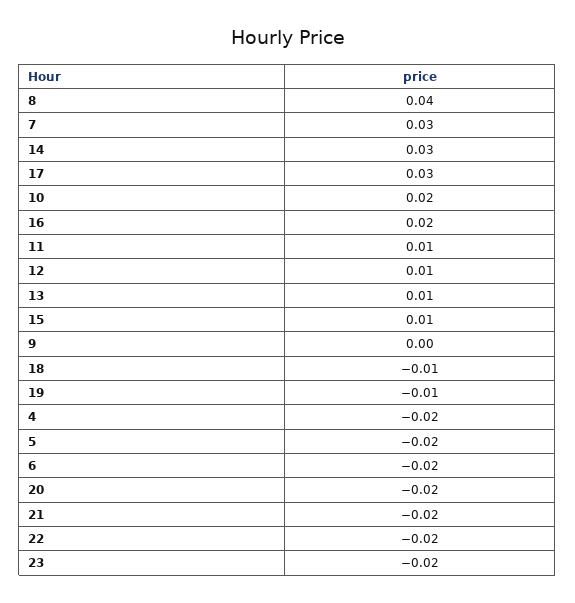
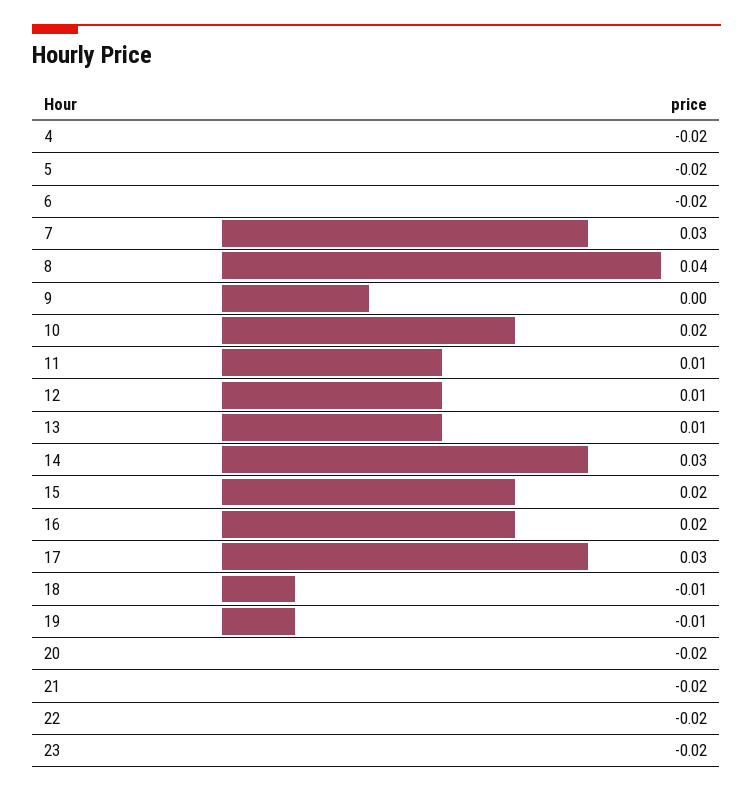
  {
    "8": 0.04,
    "7": 0.03,
    "14": 0.03,
    "17": 0.03,
    "10": 0.02,
    "16": 0.02,
    "11": 0.01,
    "12": 0.01,
    "13": 0.01,
-   "15": 0.01,
+   "15": 0.02,
    "9": 0,
    "18": -0.01,
    "19": -0.01,
    "4": -0.02,
    "5": -0.02,
    "6": -0.02,
    "20": -0.02,
    "21": -0.02,
    "22": -0.02,
    "23": -0.02
  }

